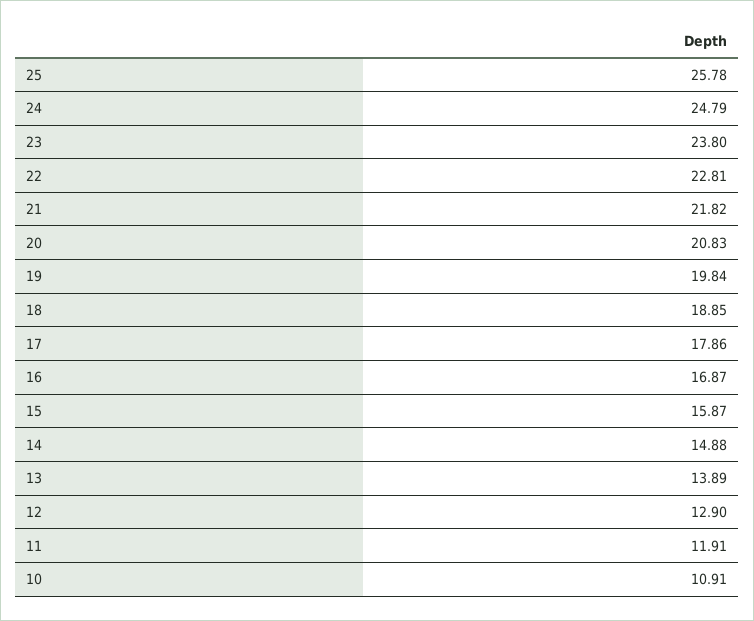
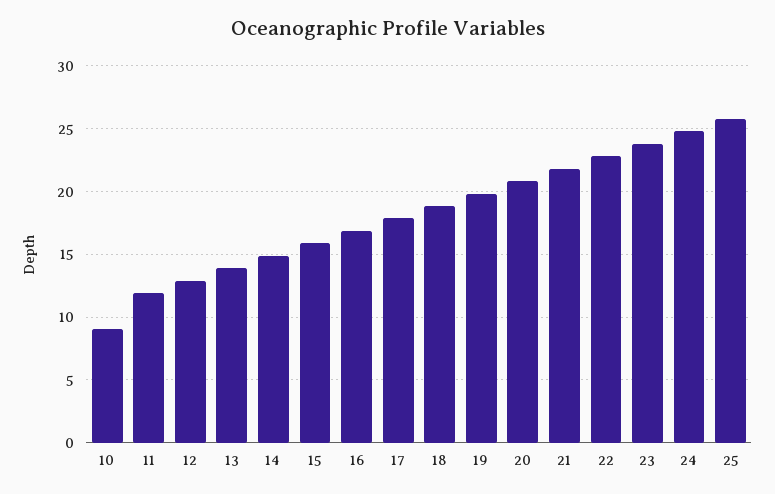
  {
    "25": 25.78,
    "24": 24.79,
    "23": 23.8,
    "22": 22.81,
    "21": 21.82,
    "20": 20.83,
    "19": 19.84,
    "18": 18.85,
    "17": 17.86,
    "16": 16.87,
    "15": 15.87,
    "14": 14.88,
    "13": 13.89,
    "12": 12.9,
    "11": 11.91,
-   "10": 10.91
+   "10": 9
  }

